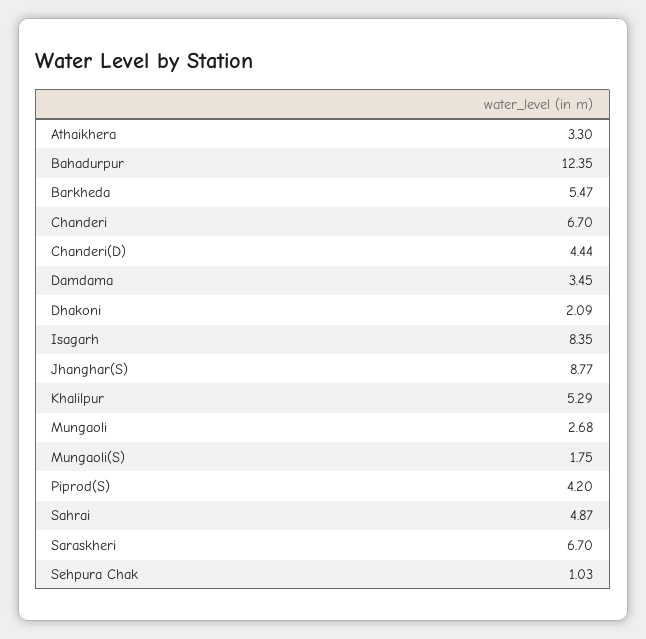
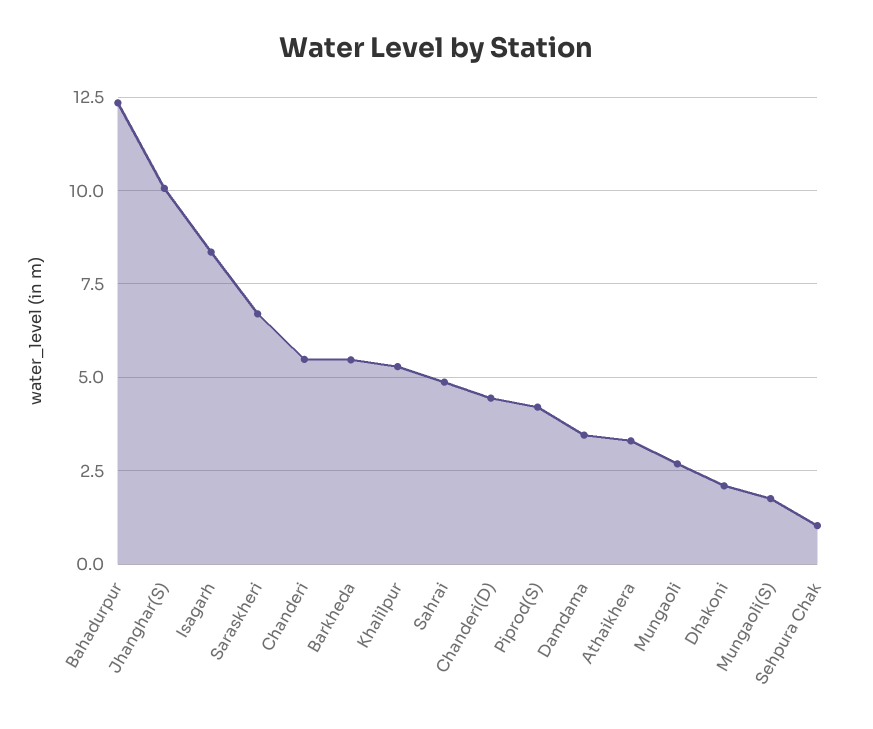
  {
    "Athaikhera": 3.3,
    "Bahadurpur": 12.35,
    "Barkheda": 5.47,
-   "Chanderi": 6.7,
+   "Chanderi": 5.5,
    "Chanderi(D)": 4.44,
    "Damdama": 3.45,
    "Dhakoni": 2.09,
    "Isagarh": 8.35,
-   "Jhanghar(S)": 8.77,
+   "Jhanghar(S)": 10,
    "Khalilpur": 5.29,
    "Mungaoli": 2.68,
    "Mungaoli(S)": 1.75,
    "Piprod(S)": 4.2,
    "Sahrai": 4.87,
    "Saraskheri": 6.7,
    "Sehpura Chak": 1.03
  }

